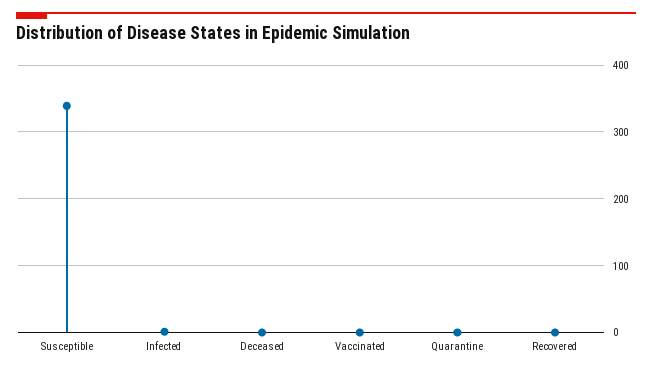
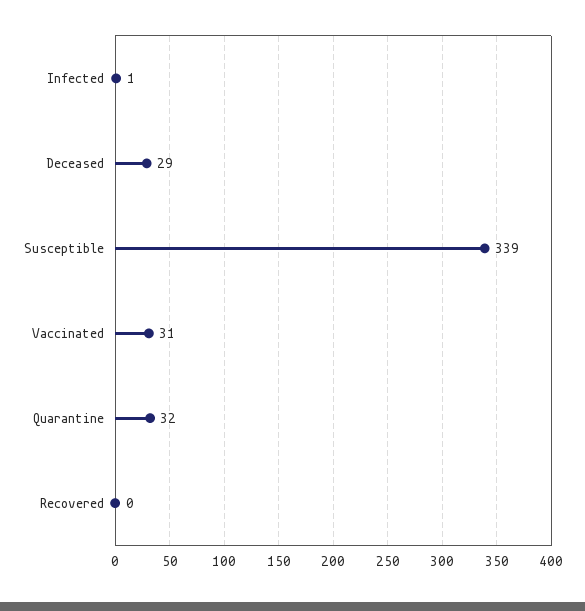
  {
    "Susceptible": 339,
    "Infected": 1,
-   "Deceased": 0,
+   "Deceased": 29,
-   "Vaccinated": 0,
+   "Vaccinated": 31,
-   "Quarantine": 0,
+   "Quarantine": 32,
    "Recovered": 0
  }

